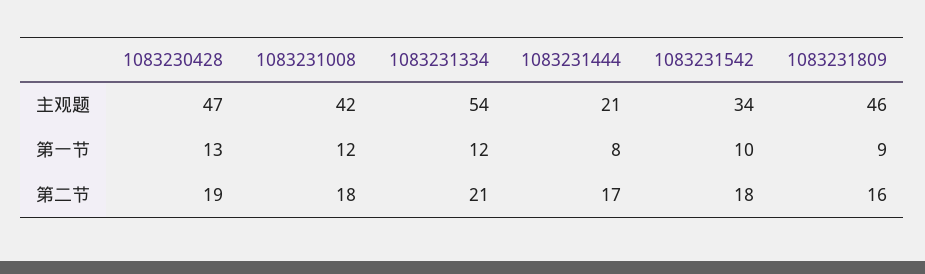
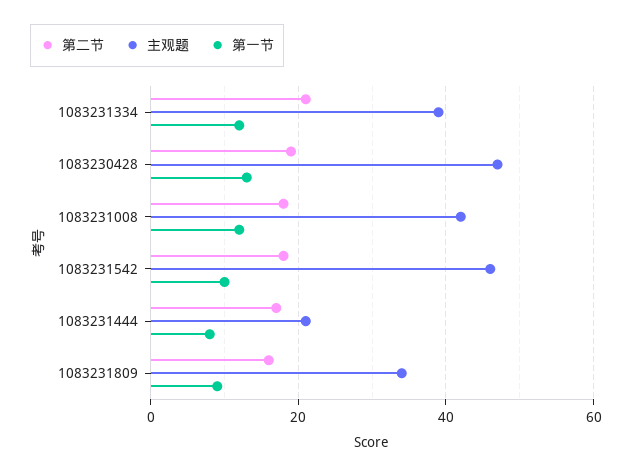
  {
    "主观题": {
      "1083230428": 47,
      "1083231008": 42,
-     "1083231334": 54,
+     "1083231334": 40,
      "1083231444": 21,
-     "1083231542": 34,
+     "1083231542": 45,
-     "1083231809": 46
+     "1083231809": 35
    },
    "第一节": {
      "1083230428": 13,
      "1083231008": 12,
      "1083231334": 12,
      "1083231444": 8,
      "1083231542": 10,
      "1083231809": 9
    },
    "第二节": {
      "1083230428": 19,
      "1083231008": 18,
      "1083231334": 21,
      "1083231444": 17,
      "1083231542": 18,
      "1083231809": 16
    }
  }

